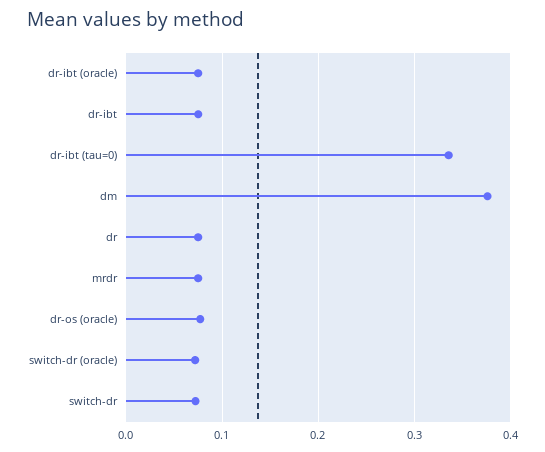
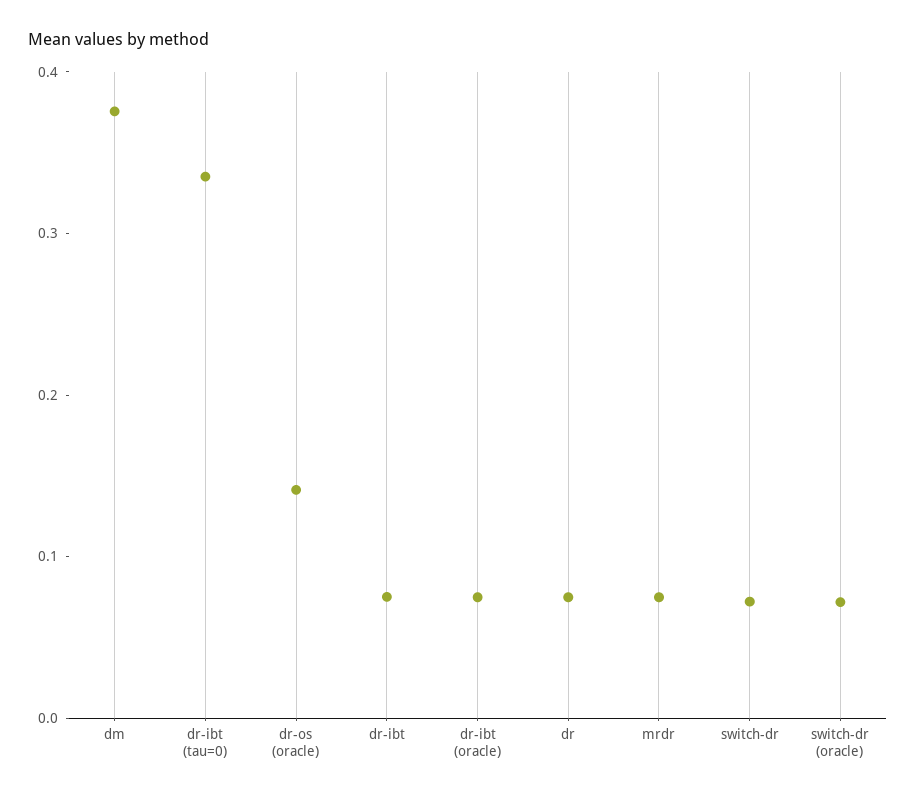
  {
    "dr-ibt (oracle)": 0.07,
    "dr-ibt": 0.08,
    "dr-ibt (tau=0)": 0.34,
    "dm": 0.38,
    "dr": 0.07,
    "mrdr": 0.07,
-   "dr-os (oracle)": 0.08,
+   "dr-os (oracle)": 0.14,
    "switch-dr (oracle)": 0.07,
    "switch-dr": 0.07
  }

